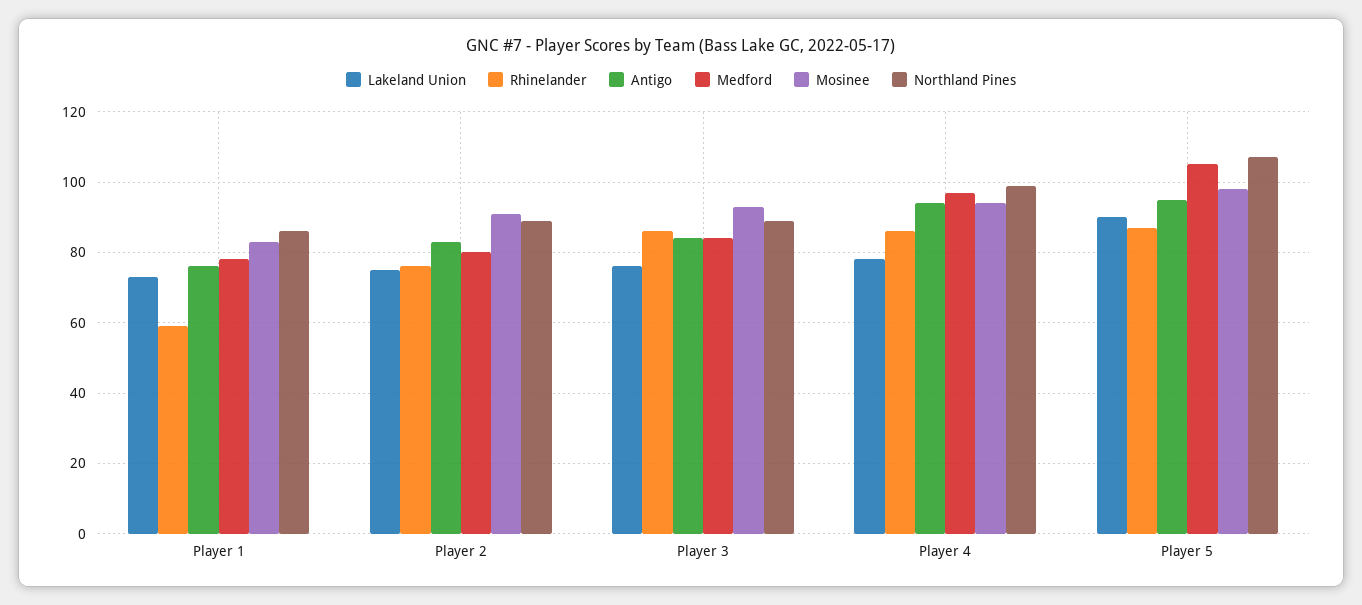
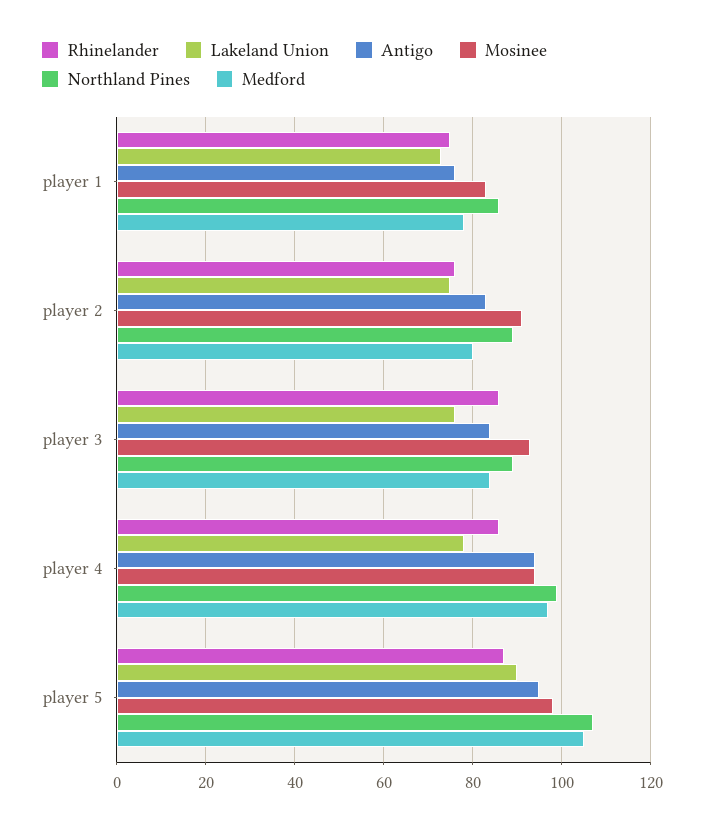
  {
    "Lakeland Union": {
      "Player 1": 75,
      "Player 2": 75,
      "Player 3": 75,
      "Player 4": 80,
      "Player 5": 90
    },
    "Rhinelander": {
-     "Player 1": 60,
+     "Player 1": 75,
      "Player 2": 75,
      "Player 3": 85,
      "Player 4": 85,
      "Player 5": 85
    },
    "Antigo": {
      "Player 1": 75,
      "Player 2": 85,
      "Player 3": 85,
      "Player 4": 95,
      "Player 5": 95
    },
    "Medford": {
      "Player 1": 80,
      "Player 2": 80,
      "Player 3": 85,
      "Player 4": 95,
      "Player 5": 105
    },
    "Mosinee": {
      "Player 1": 85,
      "Player 2": 90,
      "Player 3": 95,
      "Player 4": 95,
      "Player 5": 100
    },
    "Northland Pines": {
      "Player 1": 85,
      "Player 2": 90,
      "Player 3": 90,
      "Player 4": 100,
      "Player 5": 105
    }
  }

